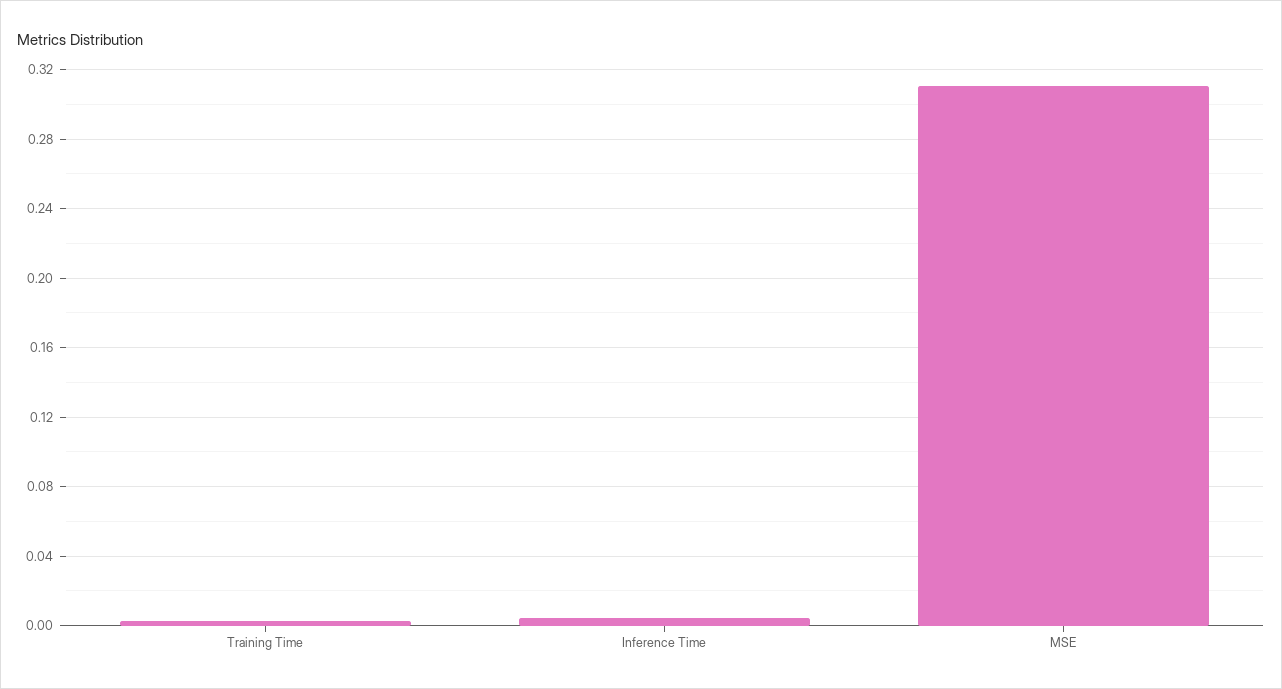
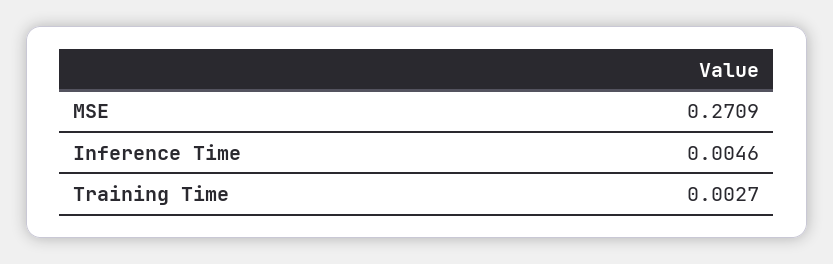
  {
    "Training Time": 0.0027,
    "Inference Time": 0.0046,
-   "MSE": 0.31
+   "MSE": 0.2709
  }

